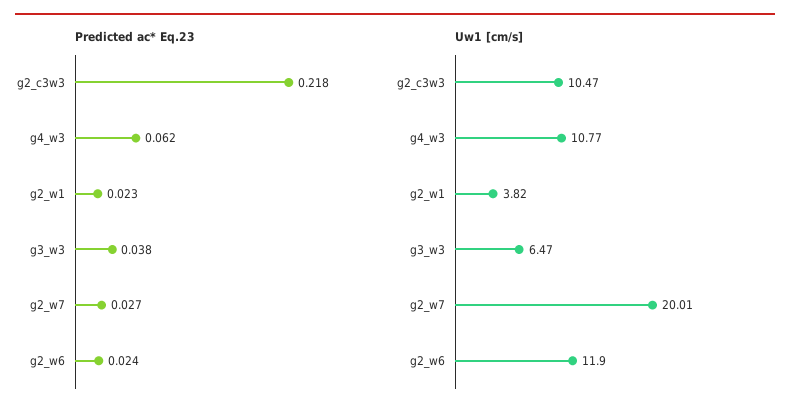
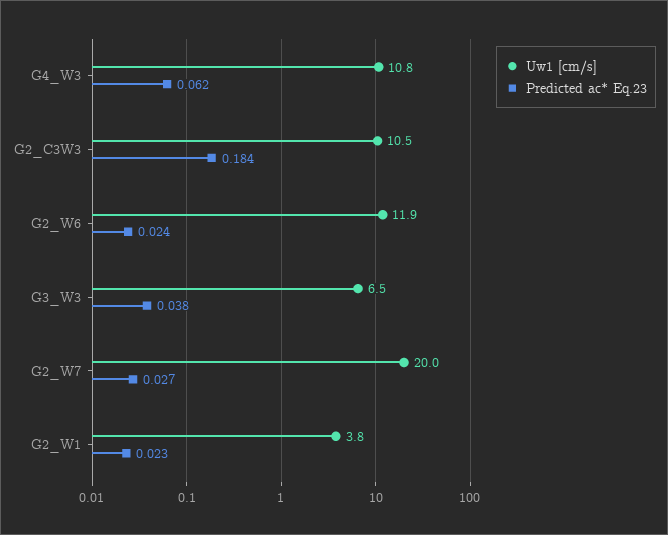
  {
    "Predicted ac* Eq.23": {
-     "g2_c3w3": 0.218,
+     "g2_c3w3": 0.184,
      "g4_w3": 0.062,
      "g2_w1": 0.023,
      "g3_w3": 0.038,
      "g2_w7": 0.027,
      "g2_w6": 0.024
    },
    "Uw1 [cm/s]": {
      "g2_c3w3": 10.47,
      "g4_w3": 10.77,
      "g2_w1": 3.82,
      "g3_w3": 6.47,
      "g2_w7": 20.01,
      "g2_w6": 11.9
    }
  }

